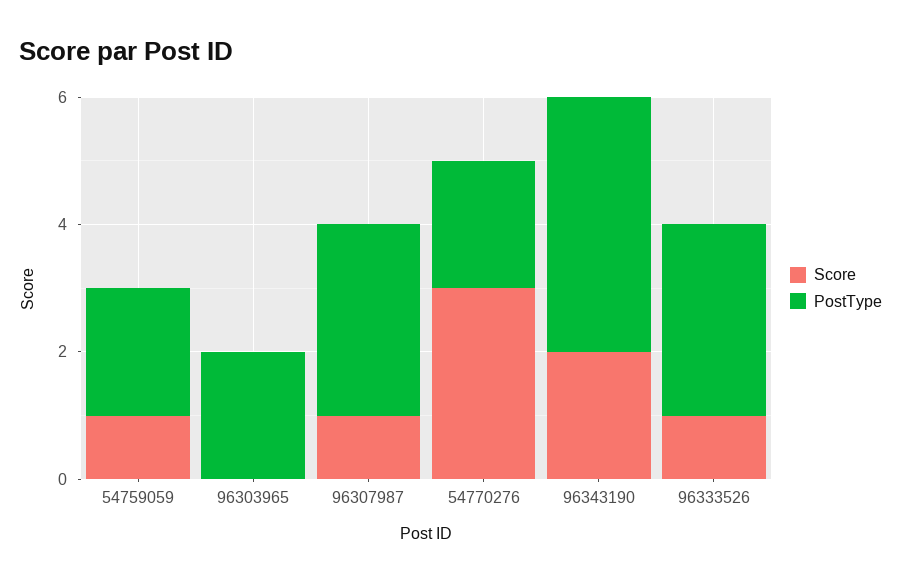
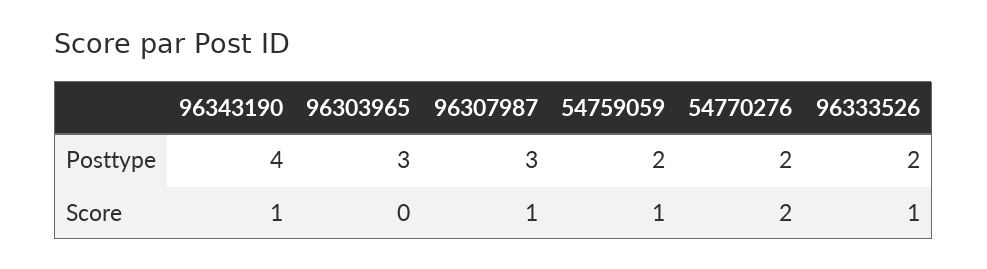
  {
    "Score": {
      "54759059": 1,
      "96303965": 0,
      "96307987": 1,
-     "54770276": 3,
+     "54770276": 2,
-     "96343190": 2,
+     "96343190": 1,
      "96333526": 1
    },
    "PostType": {
      "54759059": 2,
-     "96303965": 2,
+     "96303965": 3,
      "96307987": 3,
      "54770276": 2,
      "96343190": 4,
-     "96333526": 3
+     "96333526": 2
    }
  }

